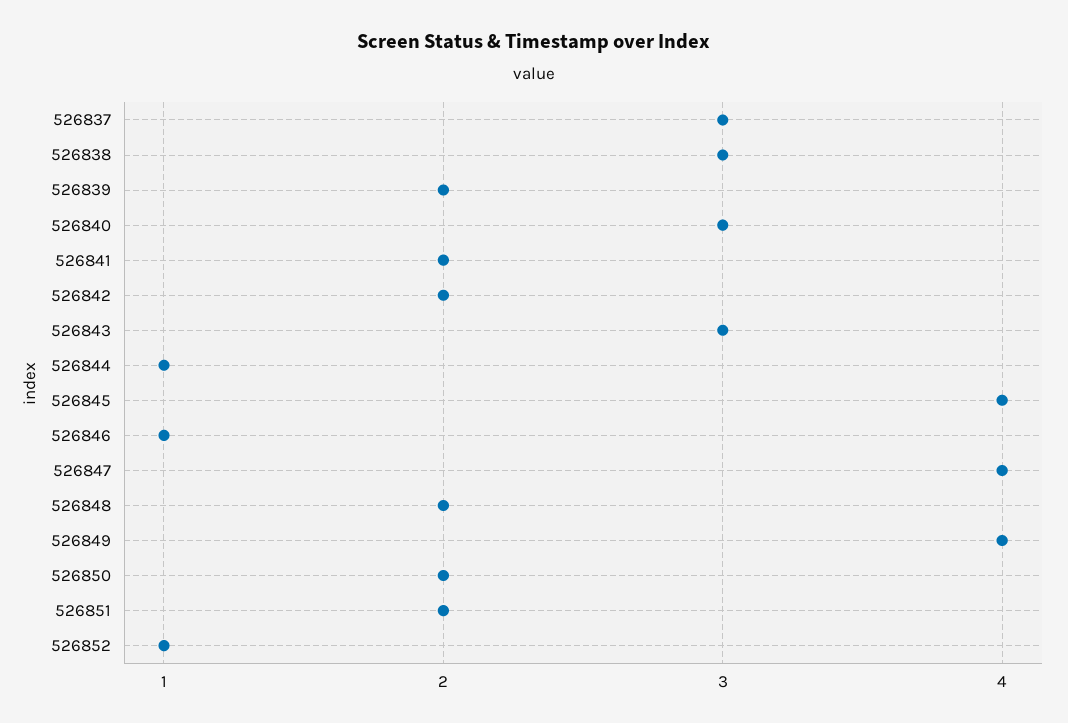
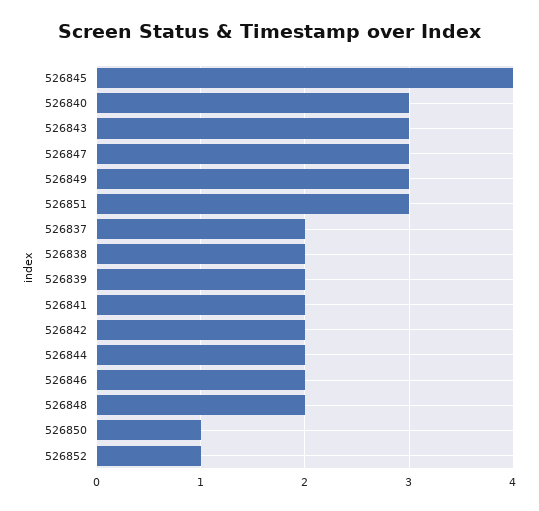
  {
-   "526837": 3,
+   "526837": 2,
-   "526838": 3,
+   "526838": 2,
    "526839": 2,
    "526840": 3,
    "526841": 2,
    "526842": 2,
    "526843": 3,
-   "526844": 1,
+   "526844": 2,
    "526845": 4,
-   "526846": 1,
+   "526846": 2,
-   "526847": 4,
+   "526847": 3,
    "526848": 2,
-   "526849": 4,
+   "526849": 3,
-   "526850": 2,
+   "526850": 1,
-   "526851": 2,
+   "526851": 3,
    "526852": 1
  }

